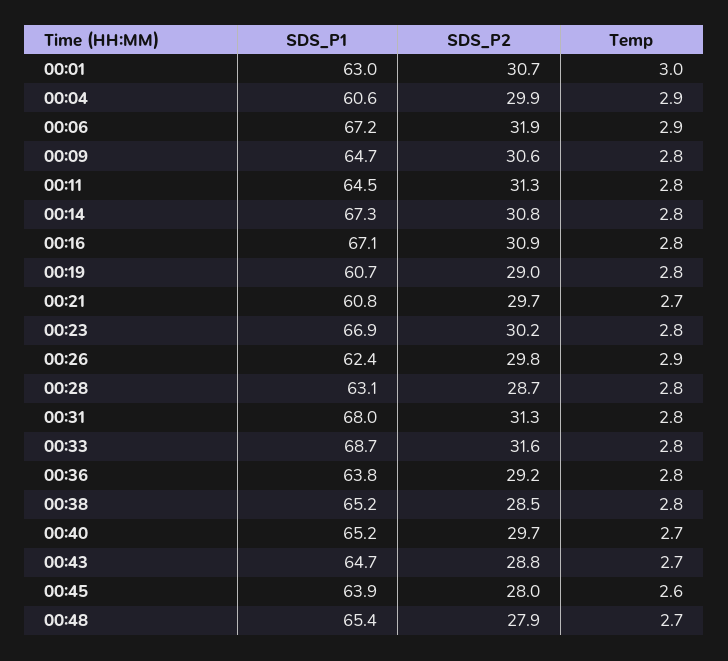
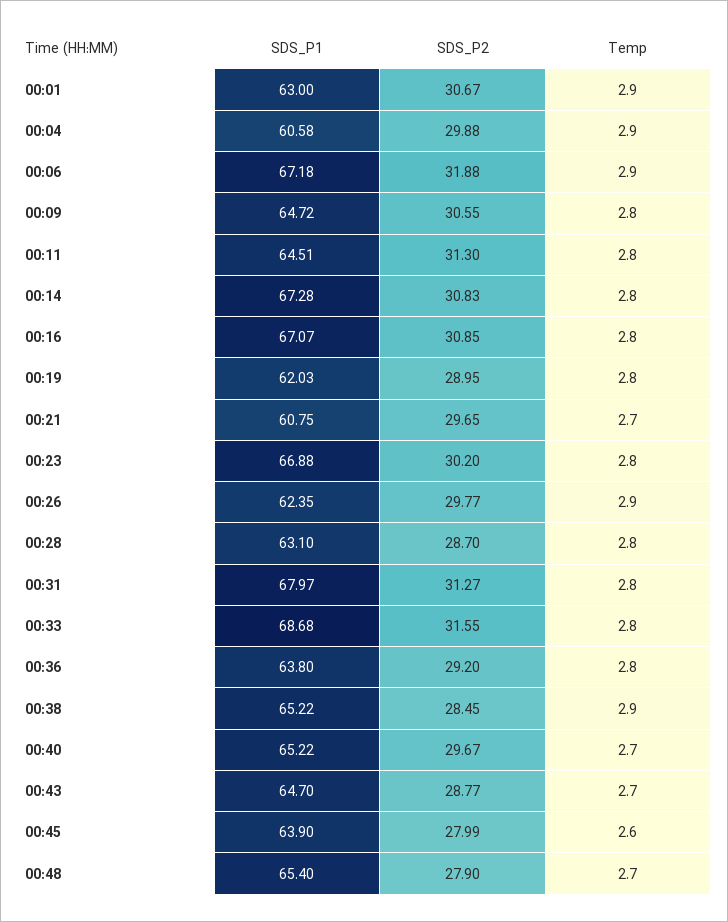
  {
    "SDS_P1": {
      "00:01": 63,
      "00:04": 60.58,
      "00:06": 67.18,
      "00:09": 64.72,
      "00:11": 64.51,
      "00:14": 67.28,
      "00:16": 67.07,
-     "00:19": 60.7,
+     "00:19": 62.03,
      "00:21": 60.75,
      "00:23": 66.88,
      "00:26": 62.35,
      "00:28": 63.1,
      "00:31": 67.97,
      "00:33": 68.68,
      "00:36": 63.8,
      "00:38": 65.22,
      "00:40": 65.22,
      "00:43": 64.7,
      "00:45": 63.9,
      "00:48": 65.4
    },
    "SDS_P2": {
      "00:01": 30.67,
      "00:04": 29.88,
      "00:06": 31.88,
      "00:09": 30.55,
      "00:11": 31.3,
      "00:14": 30.83,
      "00:16": 30.85,
      "00:19": 28.95,
      "00:21": 29.65,
      "00:23": 30.2,
      "00:26": 29.77,
      "00:28": 28.7,
      "00:31": 31.27,
      "00:33": 31.55,
      "00:36": 29.2,
      "00:38": 28.45,
      "00:40": 29.67,
      "00:43": 28.77,
      "00:45": 27.99,
      "00:48": 27.9
    },
    "Temp": {
-     "00:01": 3,
+     "00:01": 2.9,
      "00:04": 2.9,
      "00:06": 2.9,
      "00:09": 2.8,
      "00:11": 2.8,
      "00:14": 2.8,
      "00:16": 2.8,
      "00:19": 2.8,
      "00:21": 2.7,
      "00:23": 2.8,
      "00:26": 2.9,
      "00:28": 2.8,
      "00:31": 2.8,
      "00:33": 2.8,
      "00:36": 2.8,
-     "00:38": 2.8,
+     "00:38": 2.9,
      "00:40": 2.7,
      "00:43": 2.7,
      "00:45": 2.6,
      "00:48": 2.7
    }
  }

